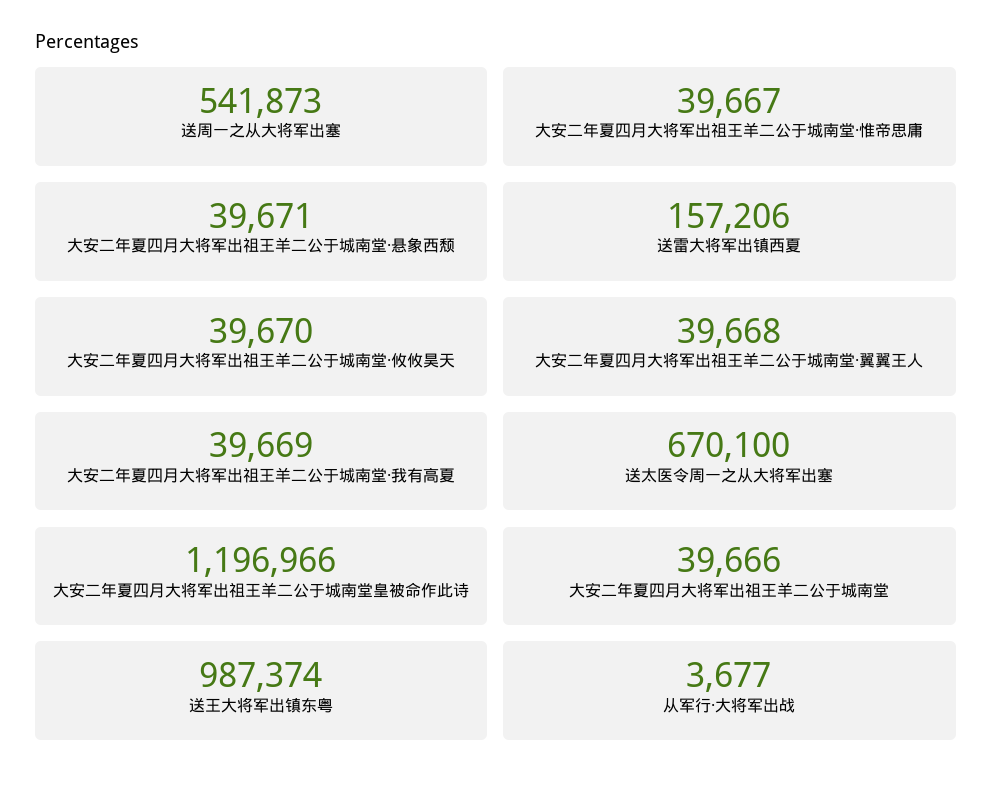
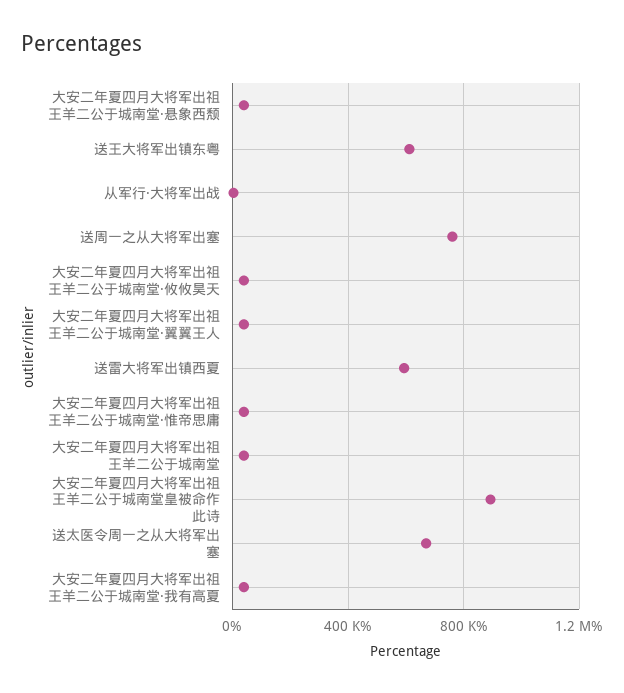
  {
-   "送周一之从大将军出塞": 541873,
+   "送周一之从大将军出塞": 750000,
    "大安二年夏四月大将军出祖王羊二公于城南堂·惟帝思庸": 39667,
    "大安二年夏四月大将军出祖王羊二公于城南堂·悬象西颓": 39671,
-   "送雷大将军出镇西夏": 157206,
+   "送雷大将军出镇西夏": 600000,
    "大安二年夏四月大将军出祖王羊二公于城南堂·攸攸昊天": 39670,
    "大安二年夏四月大将军出祖王羊二公于城南堂·翼翼王人": 39668,
    "大安二年夏四月大将军出祖王羊二公于城南堂·我有高夏": 39669,
    "送太医令周一之从大将军出塞": 670100,
-   "大安二年夏四月大将军出祖王羊二公于城南堂皇被命作此诗": 1196966,
+   "大安二年夏四月大将军出祖王羊二公于城南堂皇被命作此诗": 900000,
    "大安二年夏四月大将军出祖王羊二公于城南堂": 39666,
-   "送王大将军出镇东粤": 987374,
+   "送王大将军出镇东粤": 600000,
    "从军行·大将军出战": 3677
  }

